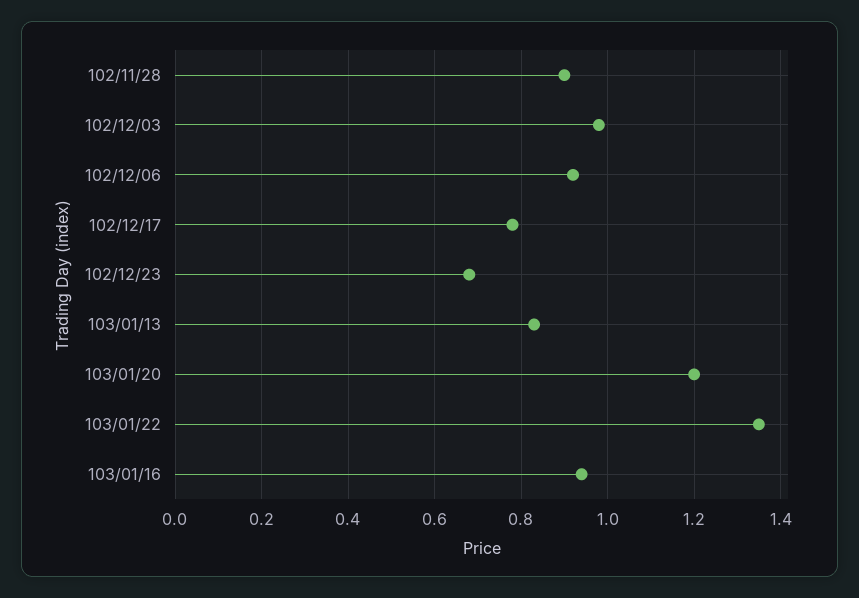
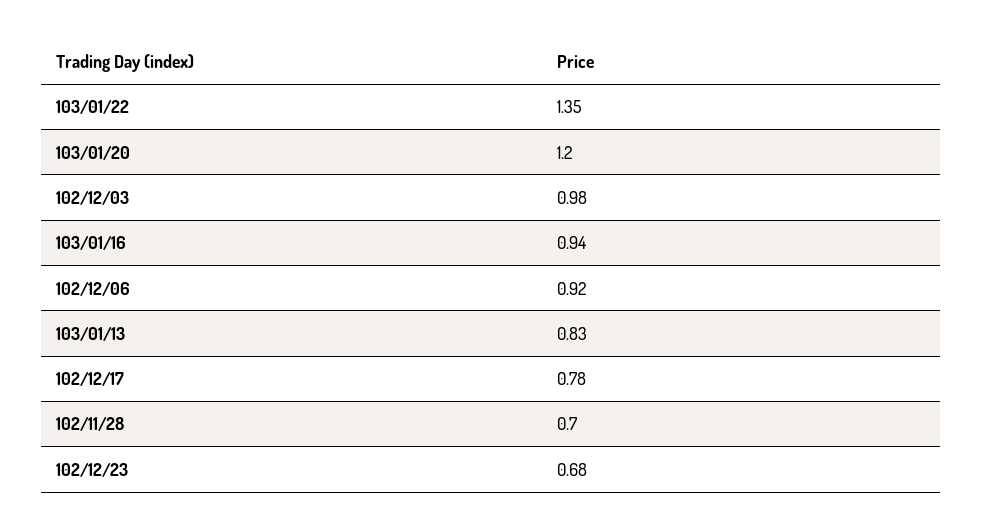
  {
-   "102/11/28": 0.9,
+   "102/11/28": 0.7,
    "102/12/03": 0.98,
    "102/12/06": 0.92,
    "102/12/17": 0.78,
    "102/12/23": 0.68,
    "103/01/13": 0.83,
    "103/01/20": 1.2,
    "103/01/22": 1.35,
    "103/01/16": 0.94
  }

